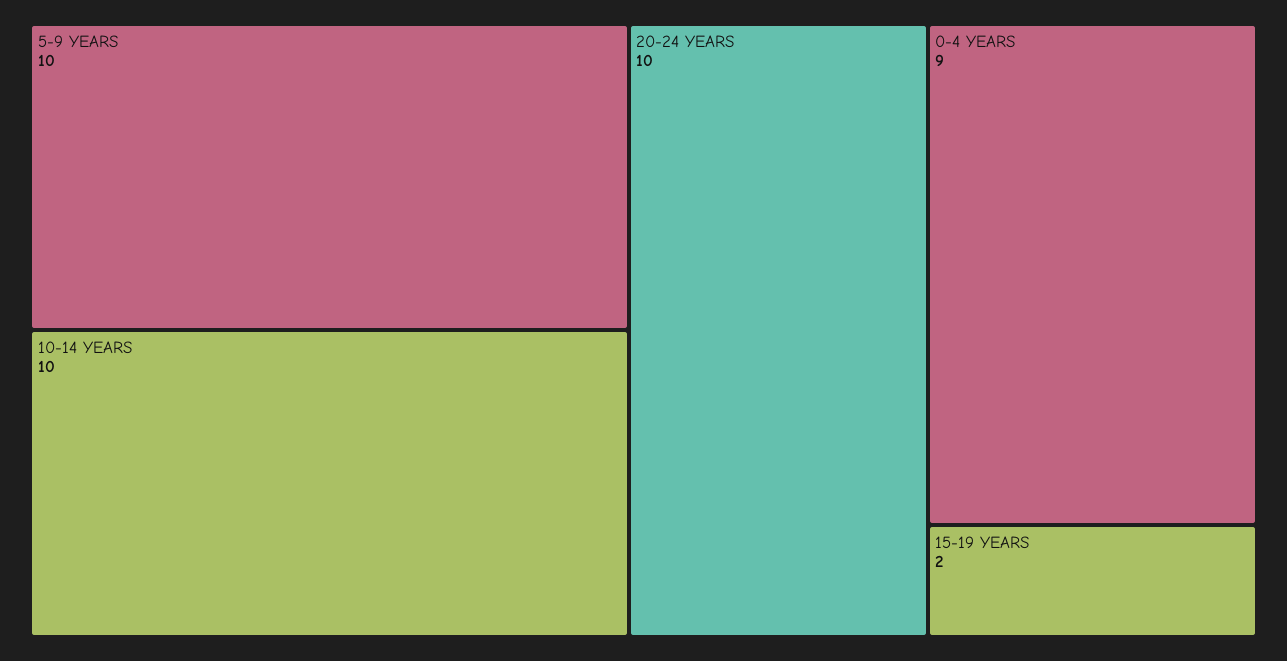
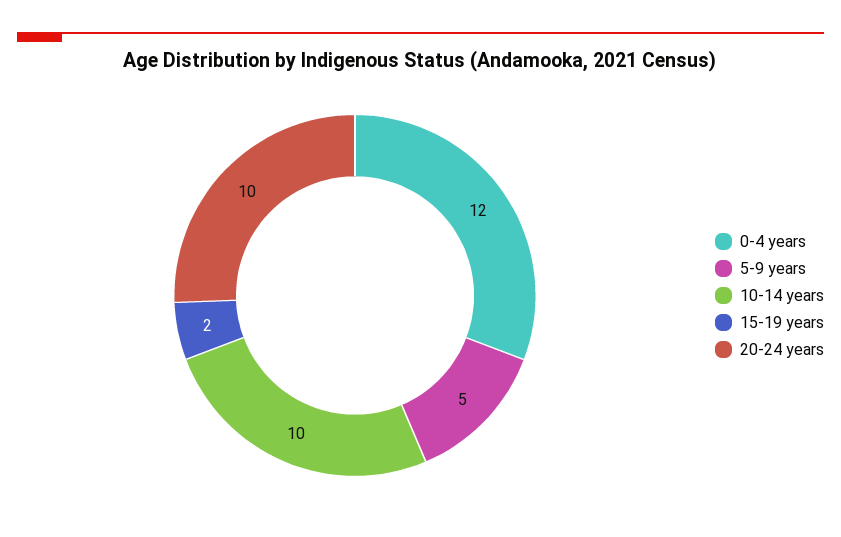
  {
-   "5-9 YEARS": 10,
+   "5-9 YEARS": 5,
    "10-14 YEARS": 10,
    "20-24 YEARS": 10,
-   "0-4 YEARS": 9,
+   "0-4 YEARS": 12,
    "15-19 YEARS": 2
  }

